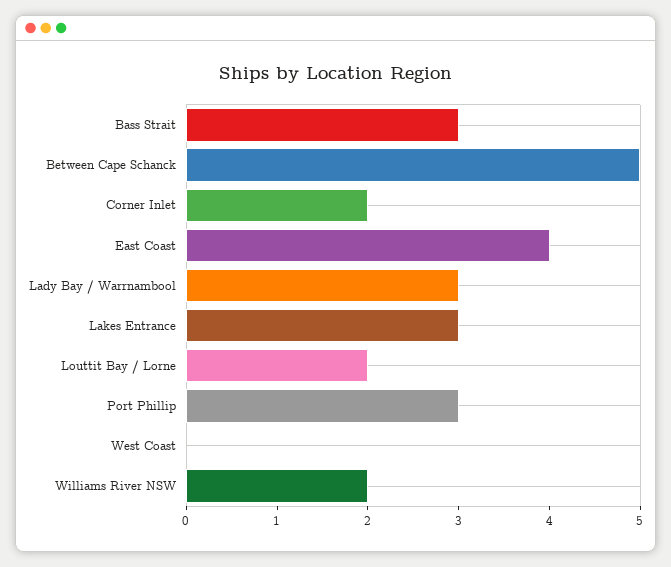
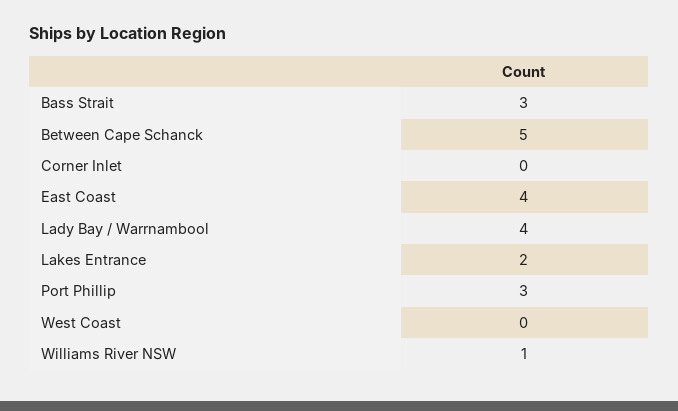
  {
    "Bass Strait": 3,
    "Between Cape Schanck": 5,
-   "Corner Inlet": 2,
+   "Corner Inlet": 0,
    "East Coast": 4,
-   "Lady Bay / Warrnambool": 3,
+   "Lady Bay / Warrnambool": 4,
-   "Lakes Entrance": 3,
+   "Lakes Entrance": 2,
-   "Louttit Bay / Lorne": 2,
    "Port Phillip": 3,
    "West Coast": 0,
-   "Williams River NSW": 2
+   "Williams River NSW": 1
  }

